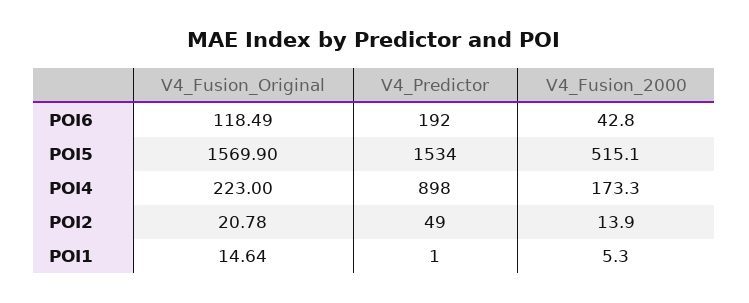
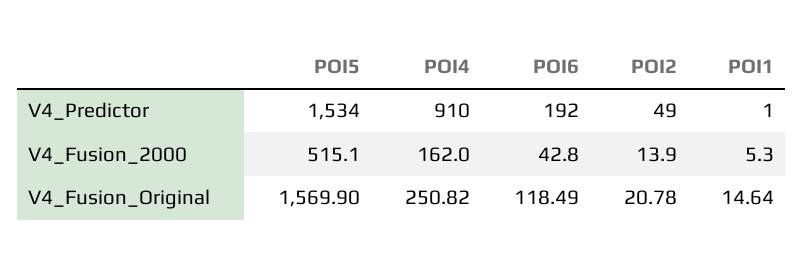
  {
    "V4_Fusion_Original": {
      "POI6": 118.49,
      "POI5": 1569.9,
-     "POI4": 223,
+     "POI4": 250.82,
      "POI2": 20.78,
      "POI1": 14.64
    },
    "V4_Predictor": {
      "POI6": 192,
      "POI5": 1534,
-     "POI4": 898,
+     "POI4": 910,
      "POI2": 49,
      "POI1": 1
    },
    "V4_Fusion_2000": {
      "POI6": 42.8,
      "POI5": 515.1,
-     "POI4": 173.3,
+     "POI4": 162,
      "POI2": 13.9,
      "POI1": 5.3
    }
  }

